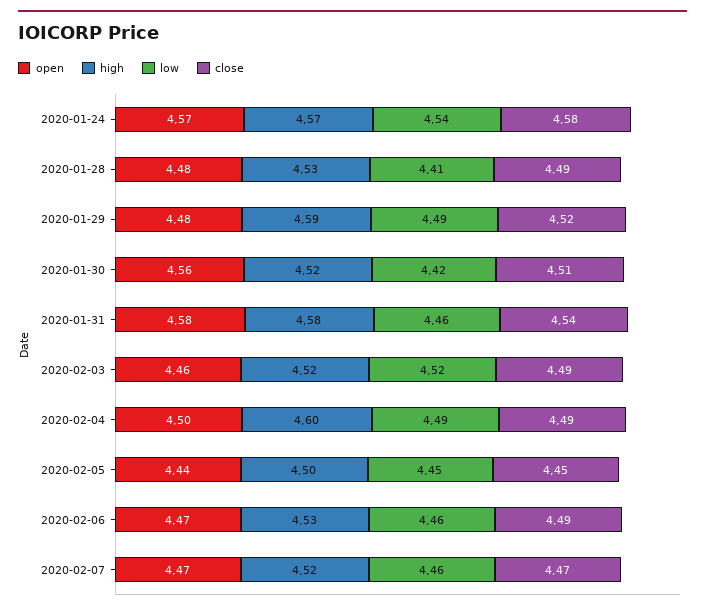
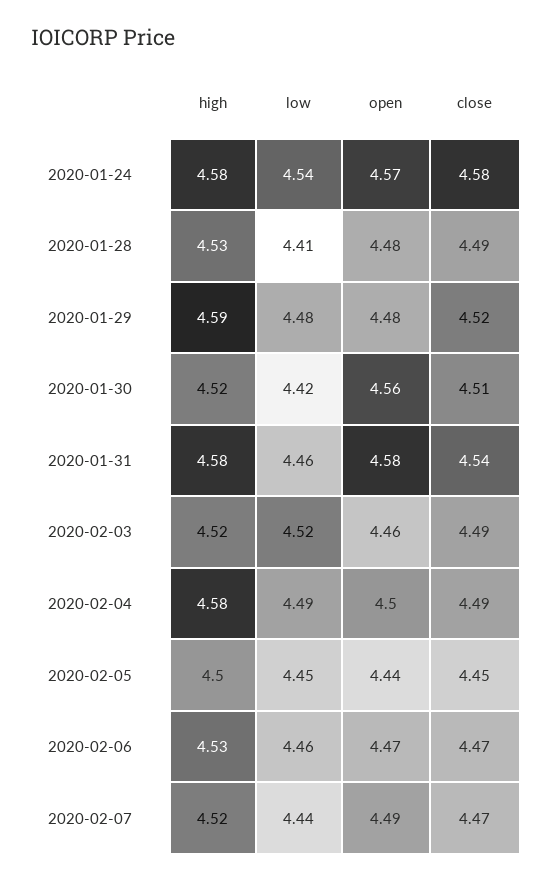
  {
    "open": {
      "2020-01-24": 4.57,
      "2020-01-28": 4.48,
      "2020-01-29": 4.48,
      "2020-01-30": 4.56,
      "2020-01-31": 4.58,
      "2020-02-03": 4.46,
      "2020-02-04": 4.5,
      "2020-02-05": 4.44,
      "2020-02-06": 4.47,
-     "2020-02-07": 4.47
+     "2020-02-07": 4.49
    },
    "high": {
-     "2020-01-24": 4.57,
+     "2020-01-24": 4.58,
      "2020-01-28": 4.53,
      "2020-01-29": 4.59,
      "2020-01-30": 4.52,
      "2020-01-31": 4.58,
      "2020-02-03": 4.52,
-     "2020-02-04": 4.6,
+     "2020-02-04": 4.58,
      "2020-02-05": 4.5,
      "2020-02-06": 4.53,
      "2020-02-07": 4.52
    },
    "low": {
      "2020-01-24": 4.54,
      "2020-01-28": 4.41,
-     "2020-01-29": 4.49,
+     "2020-01-29": 4.48,
      "2020-01-30": 4.42,
      "2020-01-31": 4.46,
      "2020-02-03": 4.52,
      "2020-02-04": 4.49,
      "2020-02-05": 4.45,
      "2020-02-06": 4.46,
-     "2020-02-07": 4.46
+     "2020-02-07": 4.44
    },
    "close": {
      "2020-01-24": 4.58,
      "2020-01-28": 4.49,
      "2020-01-29": 4.52,
      "2020-01-30": 4.51,
      "2020-01-31": 4.54,
      "2020-02-03": 4.49,
      "2020-02-04": 4.49,
      "2020-02-05": 4.45,
-     "2020-02-06": 4.49,
+     "2020-02-06": 4.47,
      "2020-02-07": 4.47
    }
  }

